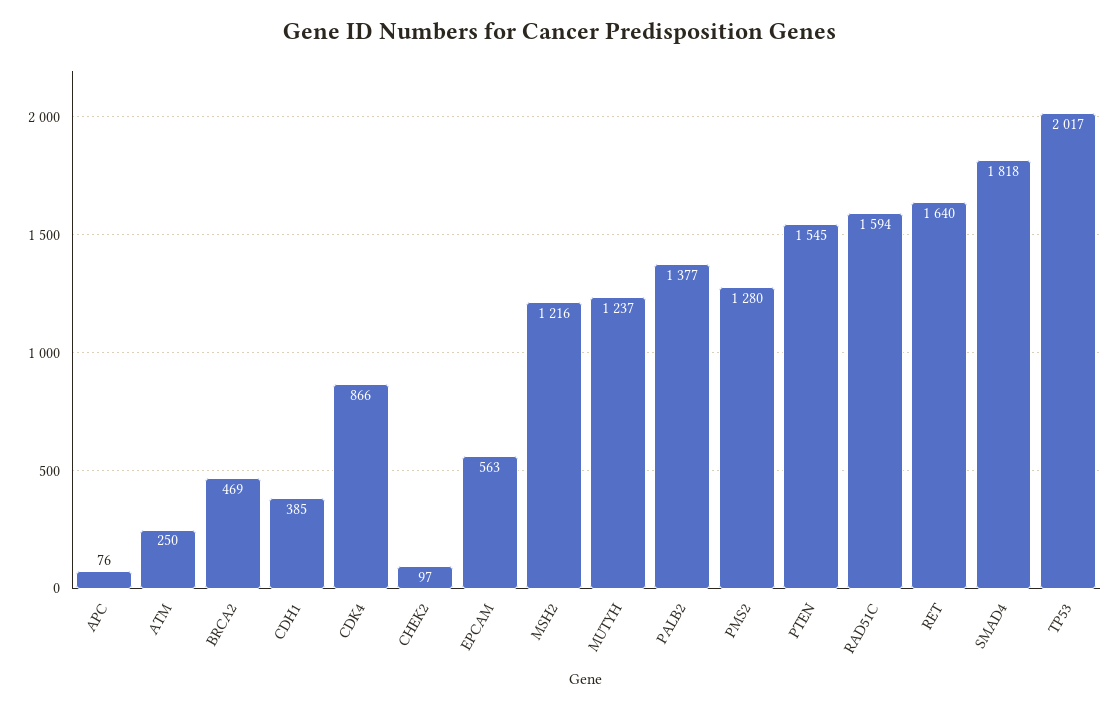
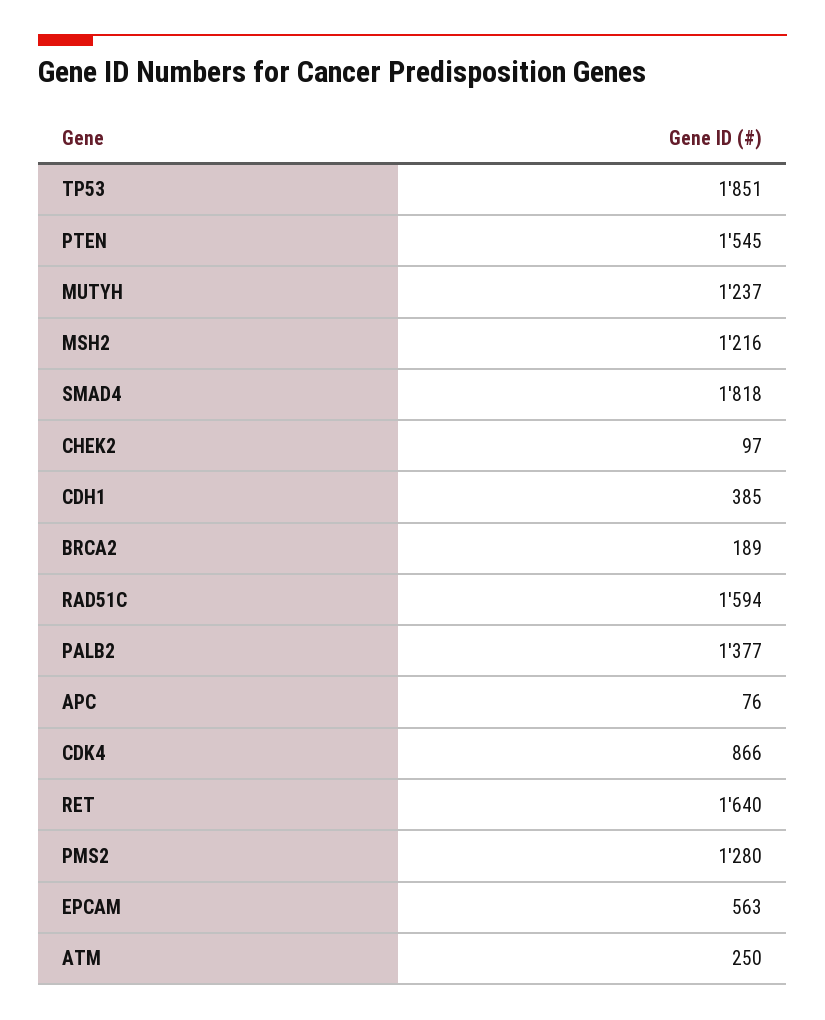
  {
    "APC": 76,
    "ATM": 250,
-   "BRCA2": 469,
+   "BRCA2": 189,
    "CDH1": 385,
    "CDK4": 866,
    "CHEK2": 97,
    "EPCAM": 563,
    "MSH2": 1216,
    "MUTYH": 1237,
    "PALB2": 1377,
    "PMS2": 1280,
    "PTEN": 1545,
    "RAD51C": 1594,
    "RET": 1640,
    "SMAD4": 1818,
-   "TP53": 2017
+   "TP53": 1851
  }

